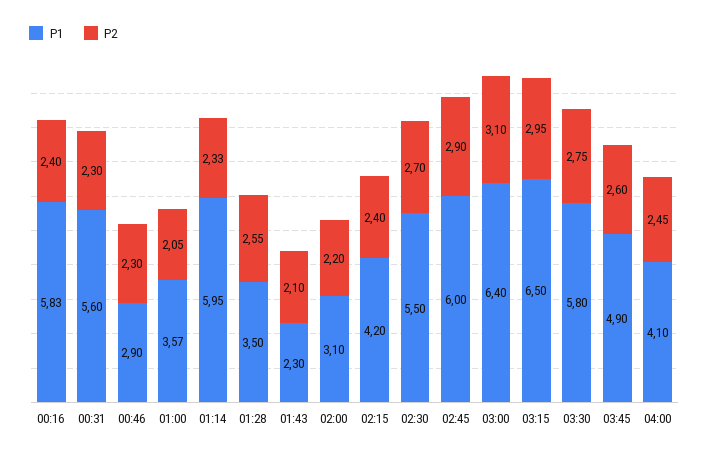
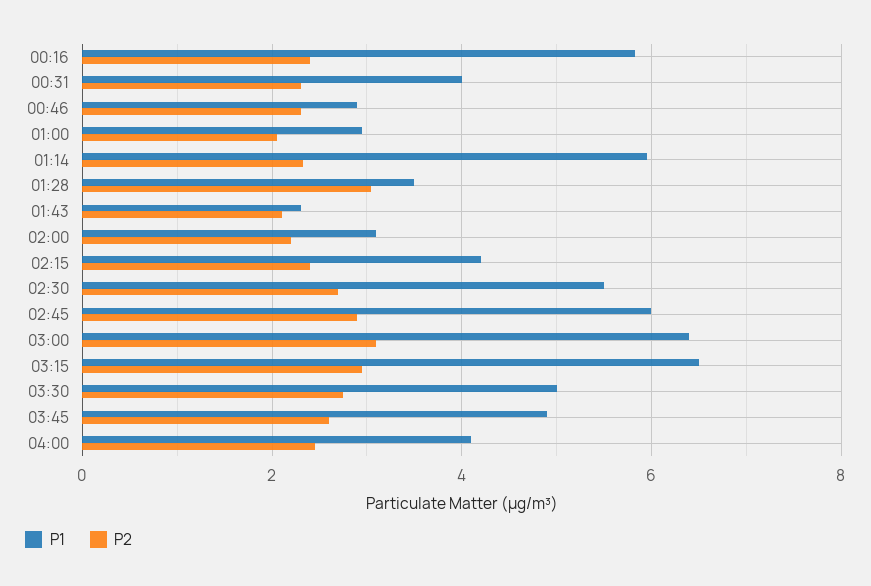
  {
    "P1": {
      "00:16": 5.83,
-     "00:31": 5.6,
+     "00:31": 4,
      "00:46": 2.9,
-     "01:00": 3.57,
+     "01:00": 3,
      "01:14": 5.95,
      "01:28": 3.5,
      "01:43": 2.3,
      "02:00": 3.1,
      "02:15": 4.2,
      "02:30": 5.5,
      "02:45": 6,
      "03:00": 6.4,
      "03:15": 6.5,
-     "03:30": 5.8,
+     "03:30": 5,
      "03:45": 4.9,
      "04:00": 4.1
    },
    "P2": {
      "00:16": 2.4,
      "00:31": 2.3,
      "00:46": 2.3,
      "01:00": 2.05,
      "01:14": 2.33,
-     "01:28": 2.55,
+     "01:28": 3,
      "01:43": 2.1,
      "02:00": 2.2,
      "02:15": 2.4,
      "02:30": 2.7,
      "02:45": 2.9,
      "03:00": 3.1,
      "03:15": 2.95,
      "03:30": 2.75,
      "03:45": 2.6,
      "04:00": 2.45
    }
  }

